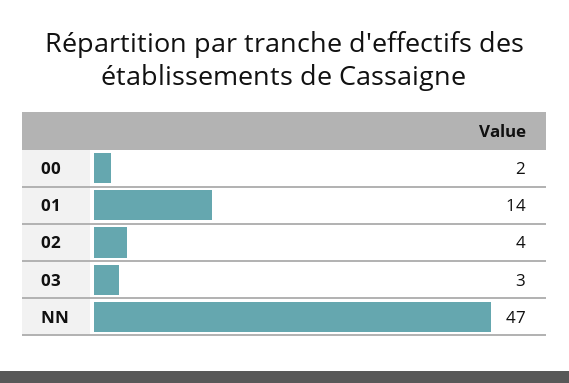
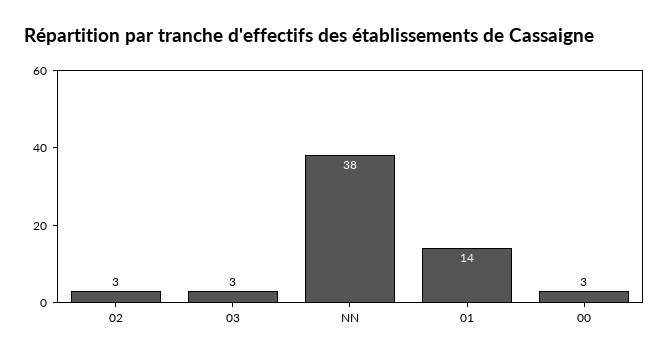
  {
-   "00": 2,
+   "00": 3,
    "01": 14,
-   "02": 4,
+   "02": 3,
    "03": 3,
-   "NN": 47
+   "NN": 38
  }

